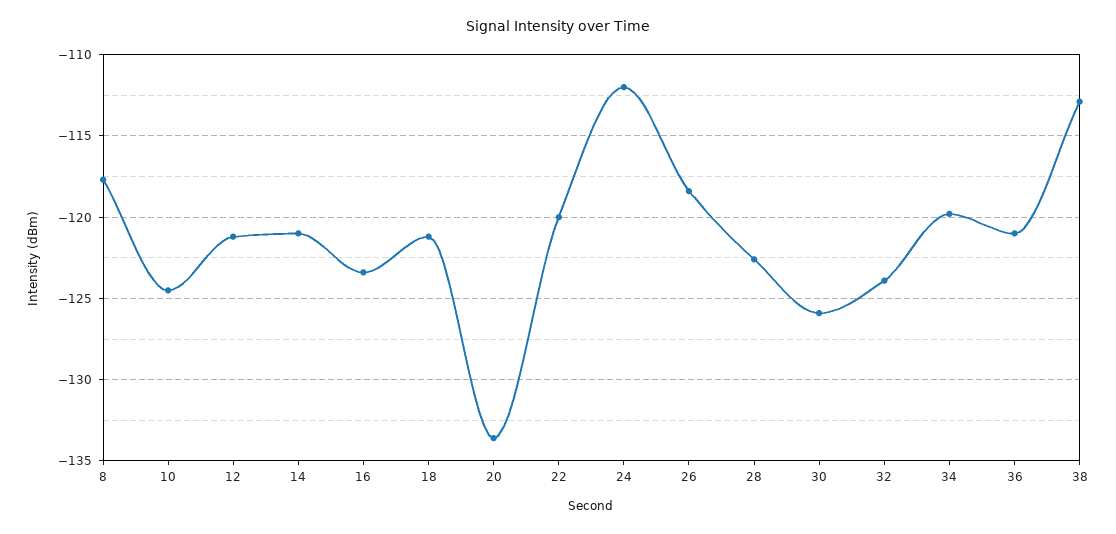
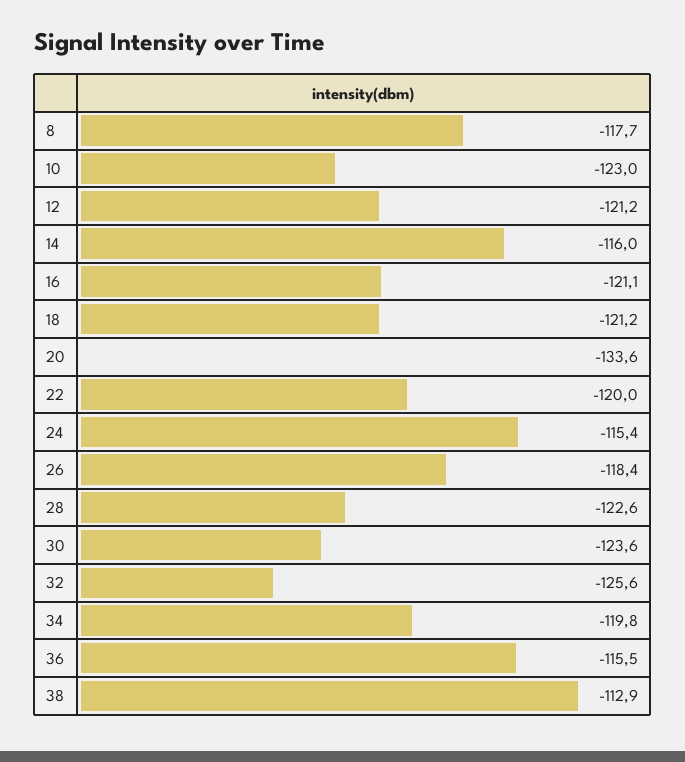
  {
    "8": -117.7,
-   "10": -124.5,
+   "10": -123,
    "12": -121.2,
-   "14": -121,
+   "14": -116,
-   "16": -123.5,
+   "16": -121.1,
    "18": -121.2,
    "20": -133.6,
    "22": -120,
-   "24": -112,
+   "24": -115.4,
    "26": -118.4,
    "28": -122.6,
-   "30": -126,
+   "30": -123.6,
-   "32": -124,
+   "32": -125.6,
    "34": -119.8,
-   "36": -121,
+   "36": -115.5,
    "38": -112.9
  }

